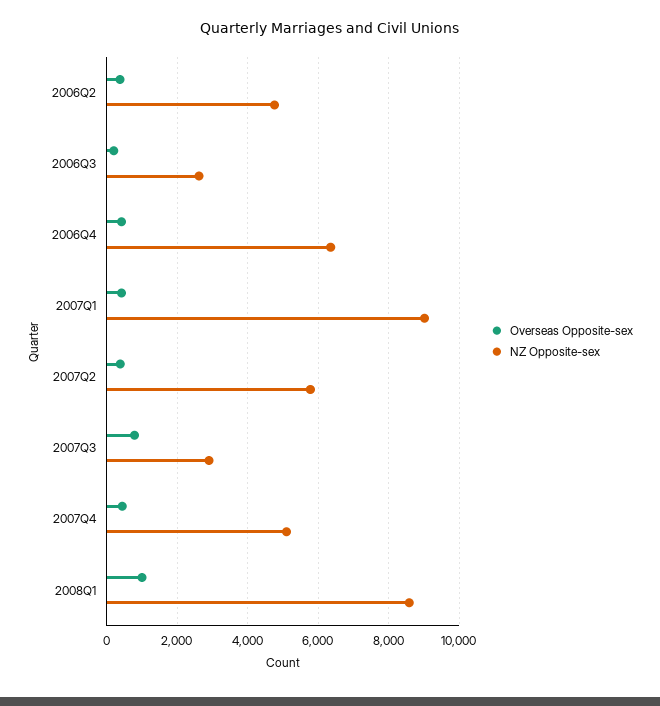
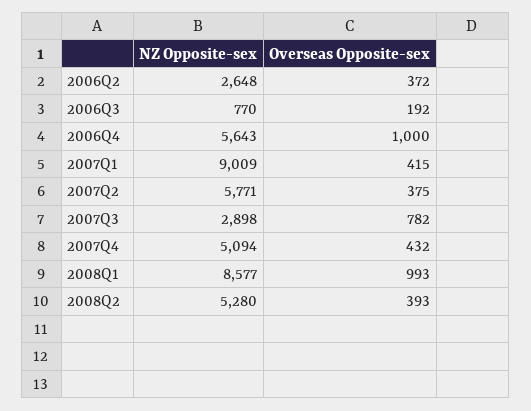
  {
    "Overseas Opposite-sex": {
      "2006Q2": 372,
      "2006Q3": 192,
-     "2006Q4": 400,
+     "2006Q4": 1000,
      "2007Q1": 415,
      "2007Q2": 375,
      "2007Q3": 782,
      "2007Q4": 432,
-     "2008Q1": 993
+     "2008Q1": 993,
+     "2008Q2": 393
    },
    "NZ Opposite-sex": {
-     "2006Q2": 4800,
+     "2006Q2": 2648,
-     "2006Q3": 2600,
+     "2006Q3": 770,
-     "2006Q4": 6400,
+     "2006Q4": 5643,
      "2007Q1": 9009,
      "2007Q2": 5771,
      "2007Q3": 2898,
      "2007Q4": 5094,
-     "2008Q1": 8577
+     "2008Q1": 8577,
+     "2008Q2": 5280
    }
  }

